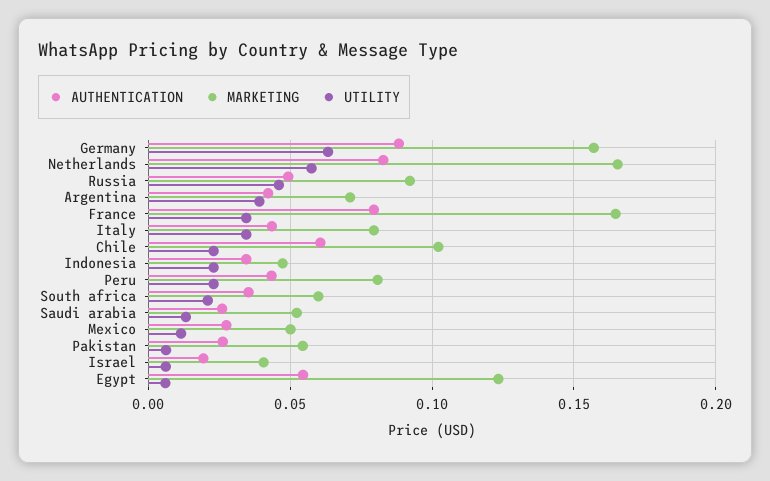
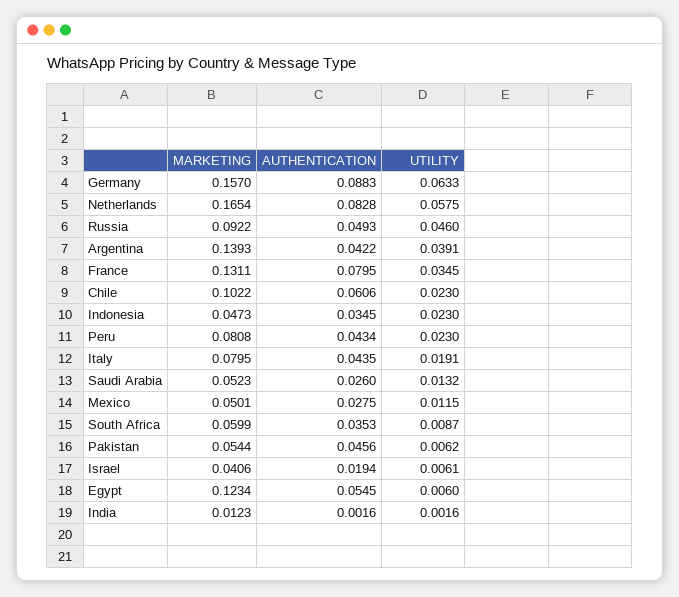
  {
    "AUTHENTICATION": {
      "Germany": 0.0883,
      "Netherlands": 0.0828,
      "Russia": 0.0493,
      "Argentina": 0.0422,
      "France": 0.0795,
      "Italy": 0.0435,
      "Chile": 0.0606,
      "Indonesia": 0.0345,
      "Peru": 0.0434,
      "South africa": 0.0353,
      "Saudi arabia": 0.026,
      "Mexico": 0.0275,
-     "Pakistan": 0.025,
+     "Pakistan": 0.0456,
      "Israel": 0.0194,
-     "Egypt": 0.0545
+     "Egypt": 0.0545,
+     "India": 0.0016
    },
    "MARKETING": {
      "Germany": 0.157,
      "Netherlands": 0.1654,
      "Russia": 0.0922,
-     "Argentina": 0.07,
+     "Argentina": 0.1393,
-     "France": 0.165,
+     "France": 0.1311,
      "Italy": 0.0795,
      "Chile": 0.1022,
      "Indonesia": 0.0473,
      "Peru": 0.0808,
      "South africa": 0.0599,
      "Saudi arabia": 0.0523,
      "Mexico": 0.0501,
      "Pakistan": 0.0544,
      "Israel": 0.0406,
-     "Egypt": 0.1234
+     "Egypt": 0.1234,
+     "India": 0.0123
    },
    "UTILITY": {
      "Germany": 0.0633,
      "Netherlands": 0.0575,
      "Russia": 0.046,
      "Argentina": 0.0391,
      "France": 0.0345,
-     "Italy": 0.035,
+     "Italy": 0.0191,
      "Chile": 0.023,
      "Indonesia": 0.023,
      "Peru": 0.023,
-     "South africa": 0.02,
+     "South africa": 0.0087,
      "Saudi arabia": 0.0132,
      "Mexico": 0.0115,
      "Pakistan": 0.0062,
      "Israel": 0.0061,
-     "Egypt": 0.006
+     "Egypt": 0.006,
+     "India": 0.0016
    }
  }

